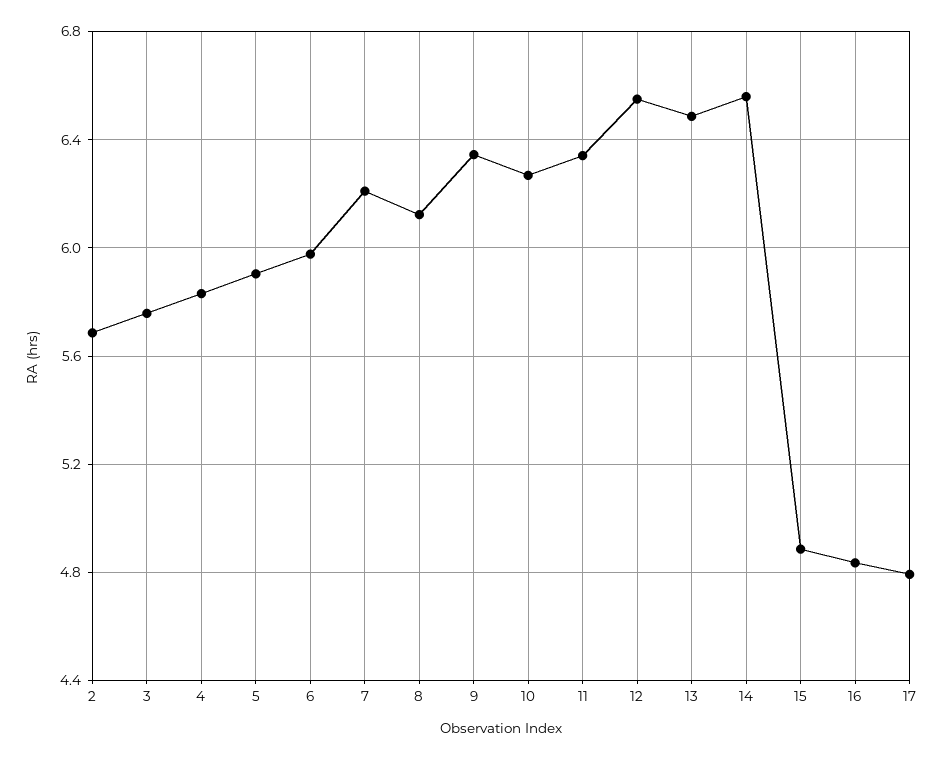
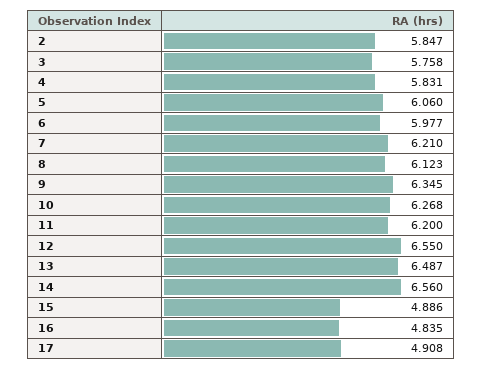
  {
-   "2": 5.7,
+   "2": 5.847,
    "3": 5.758,
    "4": 5.831,
-   "5": 5.9,
+   "5": 6.06,
    "6": 5.977,
    "7": 6.21,
    "8": 6.123,
    "9": 6.345,
    "10": 6.268,
-   "11": 6.35,
+   "11": 6.2,
    "12": 6.55,
    "13": 6.487,
    "14": 6.56,
    "15": 4.886,
    "16": 4.835,
-   "17": 4.8
+   "17": 4.908
  }

